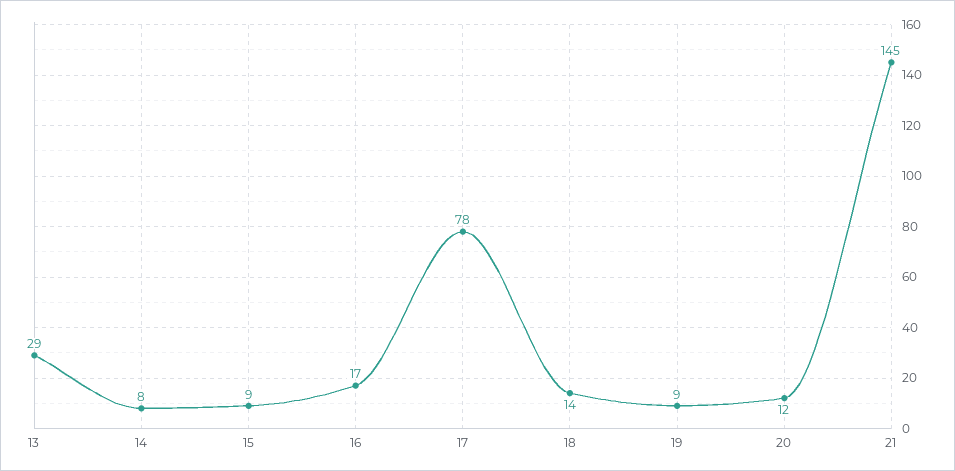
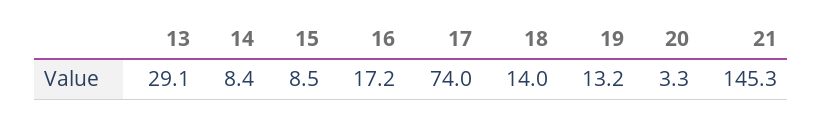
  {
    "13": 29.1,
    "14": 8.4,
    "15": 8.5,
    "16": 17.2,
-   "17": 78,
+   "17": 74,
    "18": 14,
-   "19": 9,
+   "19": 13.2,
-   "20": 12,
+   "20": 3.3,
    "21": 145.3
  }

